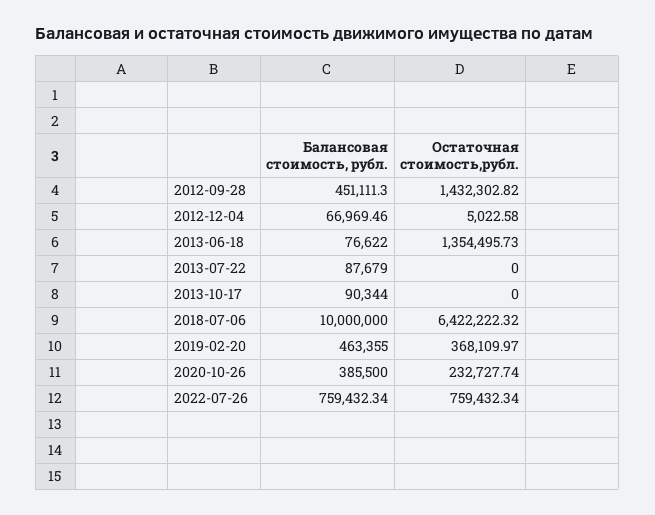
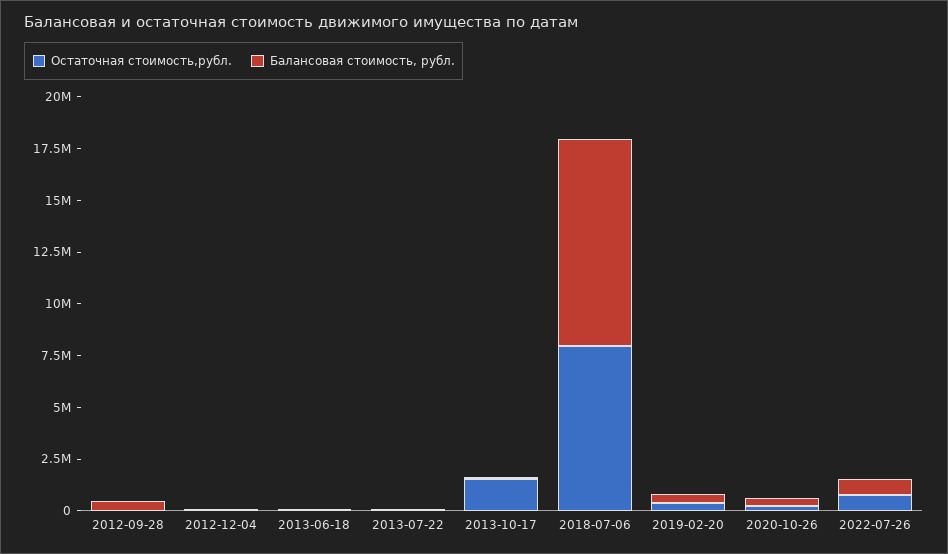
  {
    "Балансовая стоимость, рубл.": {
      "2012-09-28": 451111.3,
      "2012-12-04": 66969.46,
      "2013-06-18": 76622,
      "2013-07-22": 87679,
      "2013-10-17": 90344,
      "2018-07-06": 10000000,
      "2019-02-20": 463355,
      "2020-10-26": 385500,
      "2022-07-26": 759432.34
    },
    "Остаточная стоимость,рубл.": {
-     "2012-09-28": 1432302.82,
+     "2012-09-28": 0,
      "2012-12-04": 5022.58,
-     "2013-06-18": 1354495.73,
+     "2013-06-18": 0,
      "2013-07-22": 0,
-     "2013-10-17": 0,
+     "2013-10-17": 1500000,
-     "2018-07-06": 6422222.32,
+     "2018-07-06": 8000000,
      "2019-02-20": 368109.97,
      "2020-10-26": 232727.74,
      "2022-07-26": 759432.34
    }
  }

